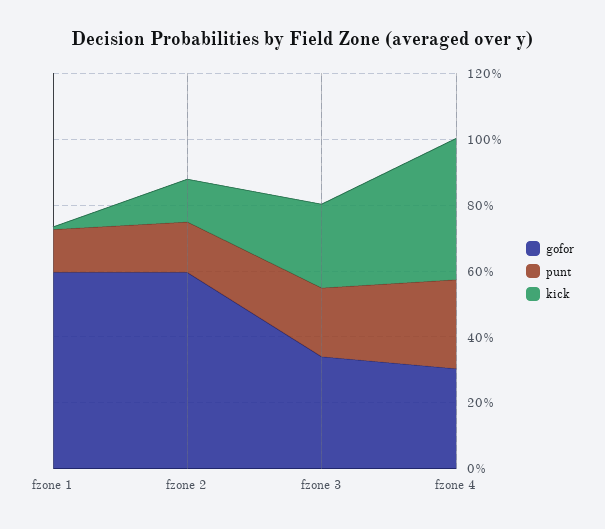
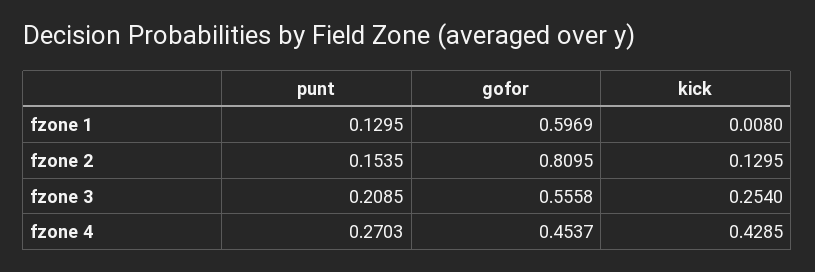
  {
    "gofor": {
      "fzone 1": 0.5969,
-     "fzone 2": 0.6,
+     "fzone 2": 0.8095,
-     "fzone 3": 0.35,
+     "fzone 3": 0.5558,
-     "fzone 4": 0.3
+     "fzone 4": 0.4537
    },
    "punt": {
      "fzone 1": 0.1295,
      "fzone 2": 0.1535,
      "fzone 3": 0.2085,
      "fzone 4": 0.2703
    },
    "kick": {
      "fzone 1": 0.008,
      "fzone 2": 0.1295,
      "fzone 3": 0.254,
      "fzone 4": 0.4285
    }
  }

